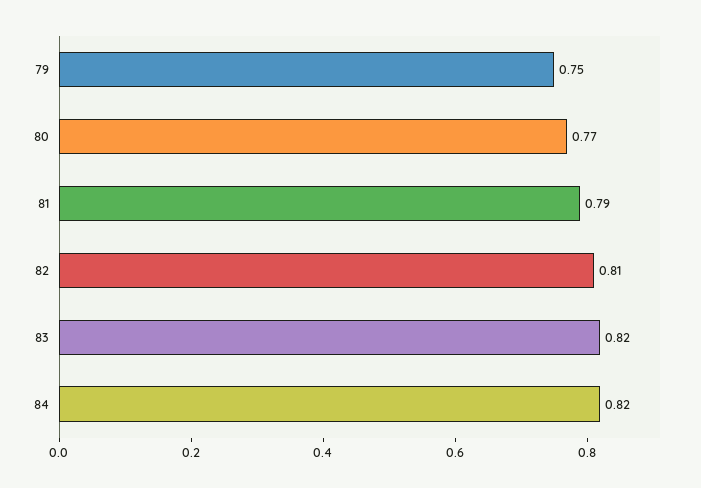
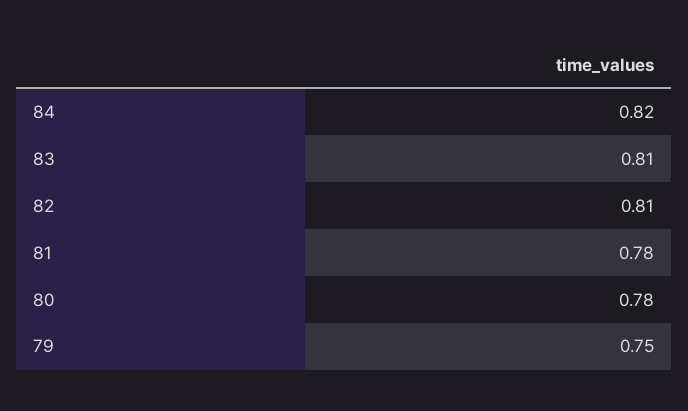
  {
    "79": 0.75,
-   "80": 0.77,
+   "80": 0.78,
-   "81": 0.79,
+   "81": 0.78,
    "82": 0.81,
-   "83": 0.82,
+   "83": 0.81,
    "84": 0.82
  }

